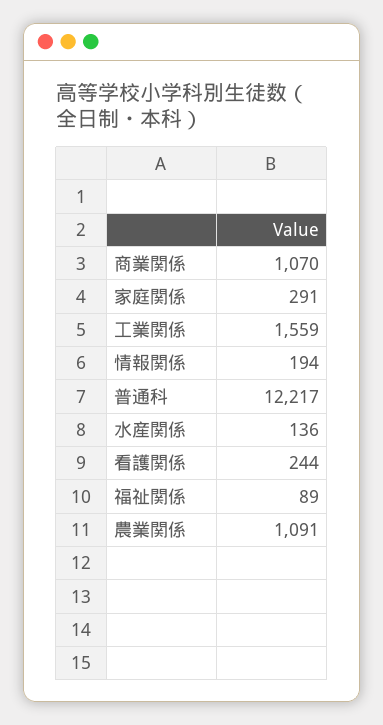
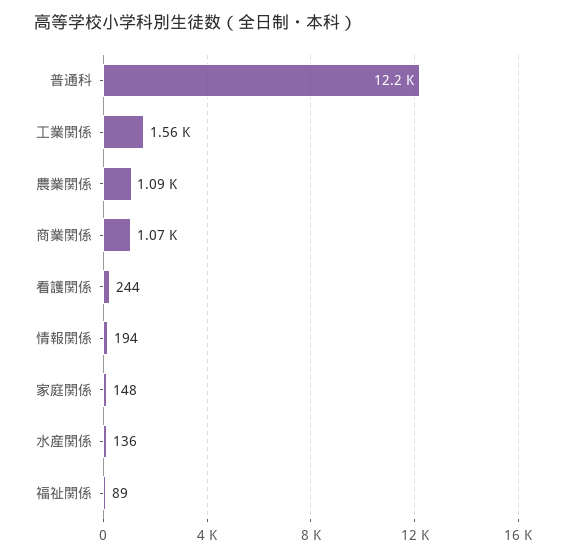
  {
    "商業関係": 1070,
-   "家庭関係": 291,
+   "家庭関係": 148,
    "工業関係": 1559,
    "情報関係": 194,
    "普通科": 12217,
    "水産関係": 136,
    "看護関係": 244,
    "福祉関係": 89,
    "農業関係": 1091
  }

